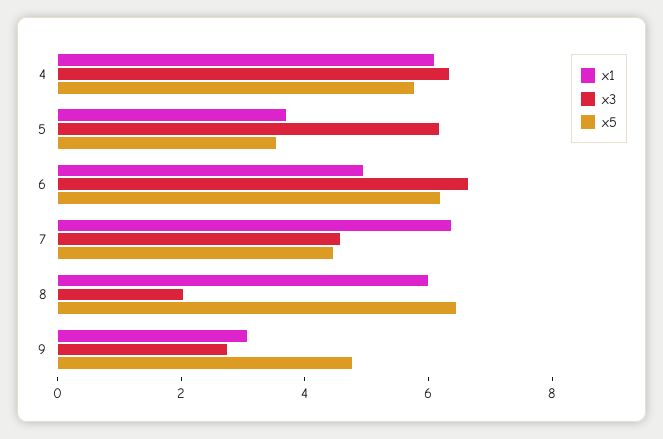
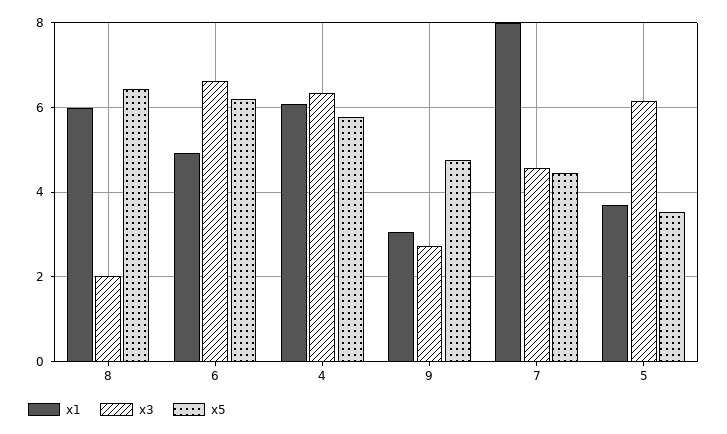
  {
    "x1": {
      "4": 6,
      "5": 3.6,
      "6": 5,
-     "7": 6.5,
+     "7": 8,
      "8": 6,
      "9": 3
    },
    "x3": {
      "4": 6.4,
      "5": 6.2,
      "6": 6.6,
      "7": 4.6,
      "8": 2,
      "9": 2.8
    },
    "x5": {
      "4": 5.8,
      "5": 3.6,
      "6": 6.2,
      "7": 4.4,
      "8": 6.4,
      "9": 4.8
    }
  }

